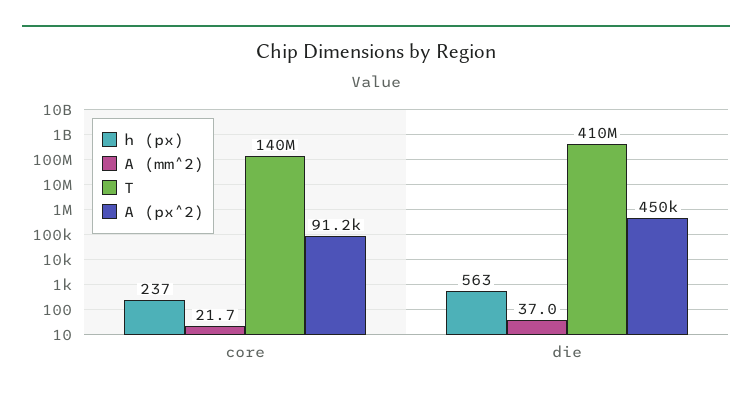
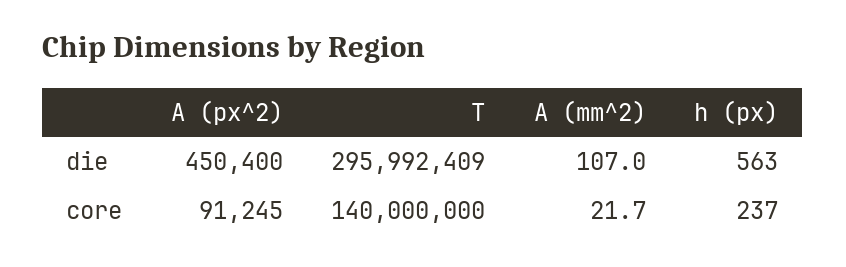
  {
    "h (px)": {
      "core": 237,
      "die": 563
    },
    "A (mm^2)": {
      "core": 21.7,
-     "die": 37
+     "die": 107
    },
    "T": {
      "core": 140000000,
-     "die": 410000000
+     "die": 295992409
    },
    "A (px^2)": {
      "core": 91245,
      "die": 450400
    }
  }

